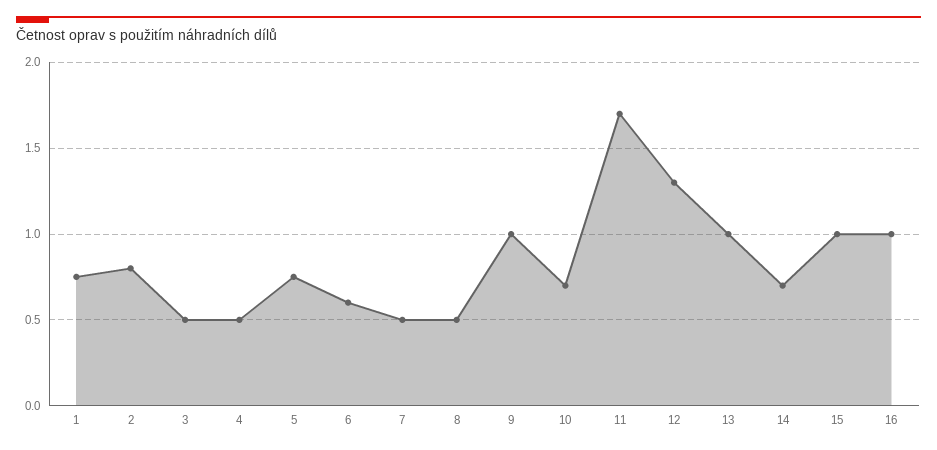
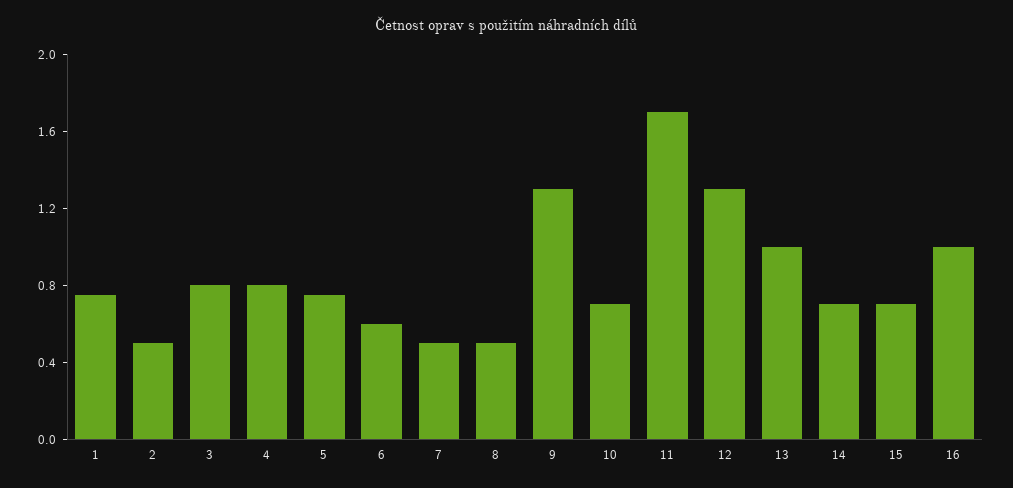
  {
    "1": 0.75,
-   "2": 0.8,
+   "2": 0.5,
-   "3": 0.5,
+   "3": 0.8,
-   "4": 0.5,
+   "4": 0.8,
    "5": 0.75,
    "6": 0.6,
    "7": 0.5,
    "8": 0.5,
-   "9": 1,
+   "9": 1.3,
    "10": 0.7,
    "11": 1.7,
    "12": 1.3,
    "13": 1,
    "14": 0.7,
-   "15": 1,
+   "15": 0.7,
    "16": 1
  }

